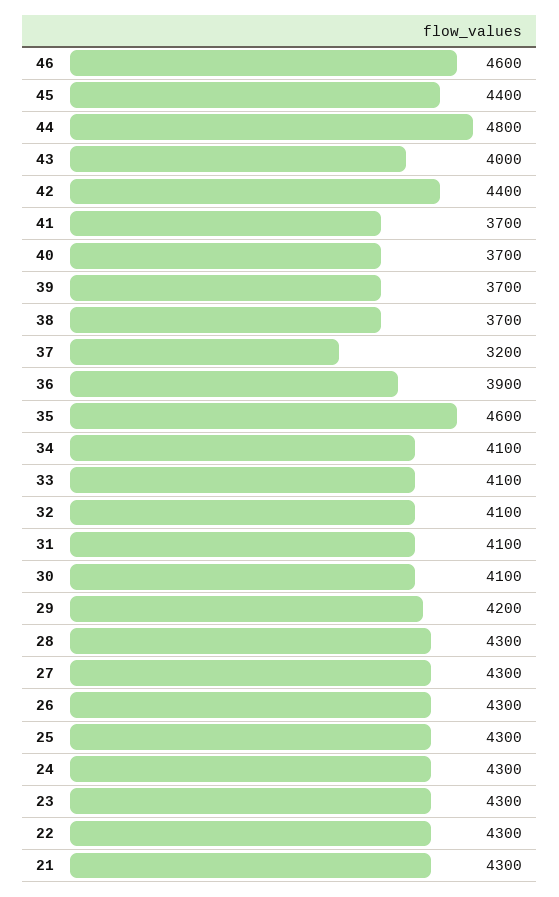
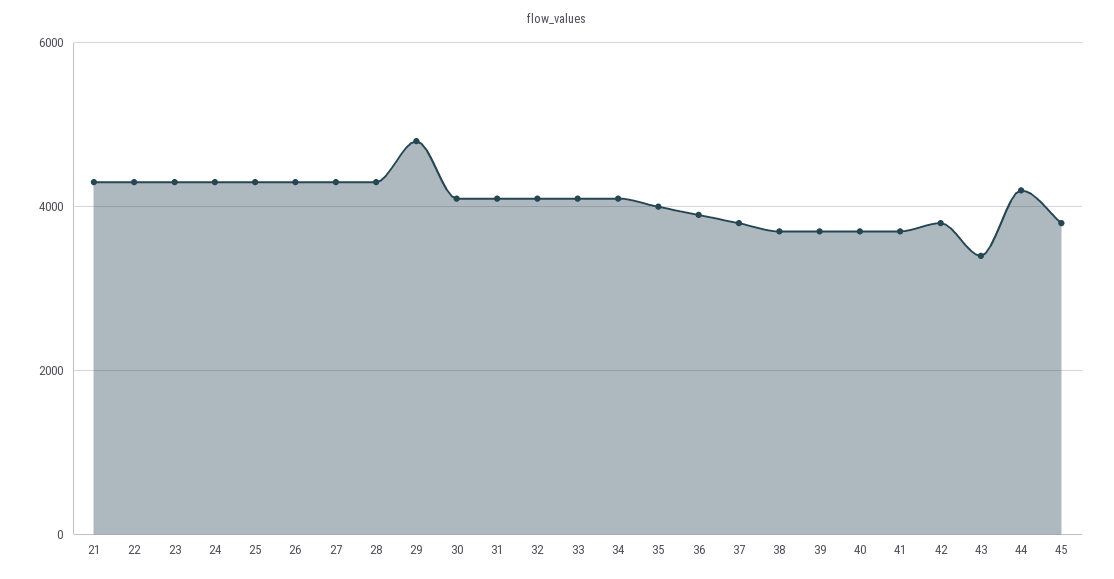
  {
-   "46": 4600,
-   "45": 4400,
+   "45": 3800,
-   "44": 4800,
+   "44": 4200,
-   "43": 4000,
+   "43": 3400,
-   "42": 4400,
+   "42": 3800,
    "41": 3700,
    "40": 3700,
    "39": 3700,
    "38": 3700,
-   "37": 3200,
+   "37": 3800,
    "36": 3900,
-   "35": 4600,
+   "35": 4000,
    "34": 4100,
    "33": 4100,
    "32": 4100,
    "31": 4100,
    "30": 4100,
-   "29": 4200,
+   "29": 4800,
    "28": 4300,
    "27": 4300,
    "26": 4300,
    "25": 4300,
    "24": 4300,
    "23": 4300,
    "22": 4300,
    "21": 4300
  }

